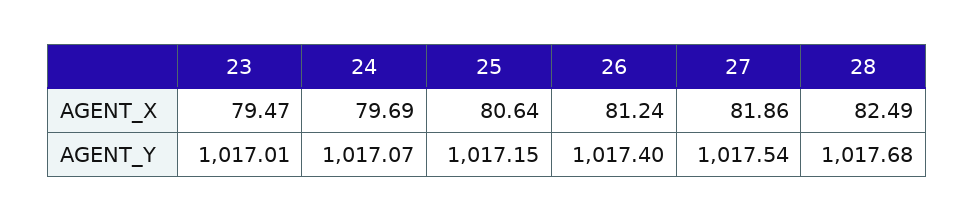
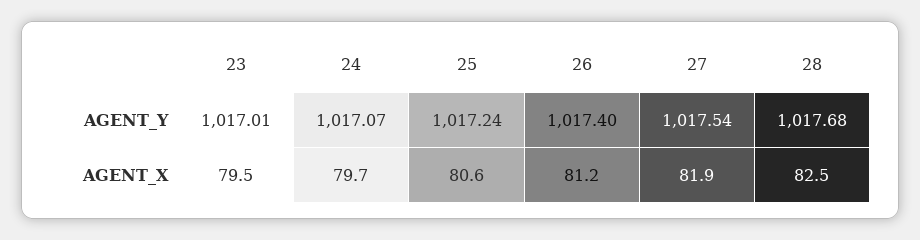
  {
    "23": {
      "AGENT_X": 79.47,
      "AGENT_Y": 1017.01
    },
    "24": {
      "AGENT_X": 79.69,
      "AGENT_Y": 1017.07
    },
    "25": {
      "AGENT_X": 80.64,
-     "AGENT_Y": 1017.15
+     "AGENT_Y": 1017.24
    },
    "26": {
      "AGENT_X": 81.24,
      "AGENT_Y": 1017.4
    },
    "27": {
      "AGENT_X": 81.86,
      "AGENT_Y": 1017.54
    },
    "28": {
      "AGENT_X": 82.49,
      "AGENT_Y": 1017.68
    }
  }

